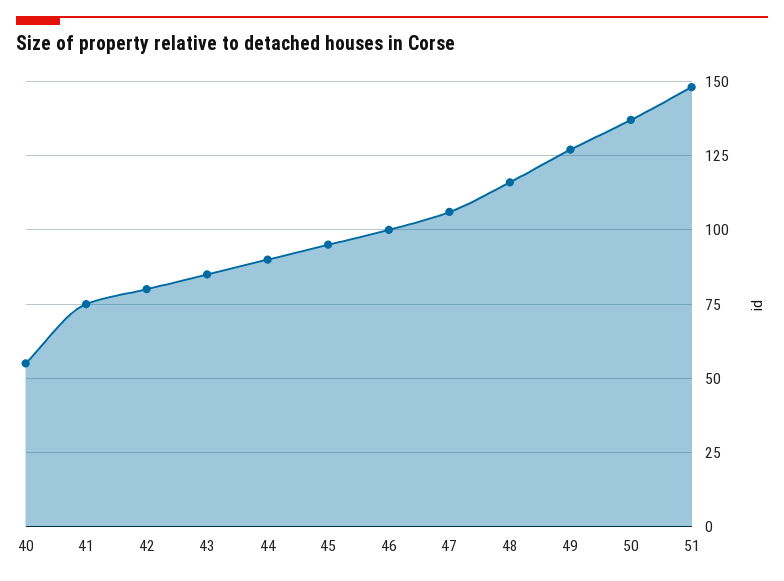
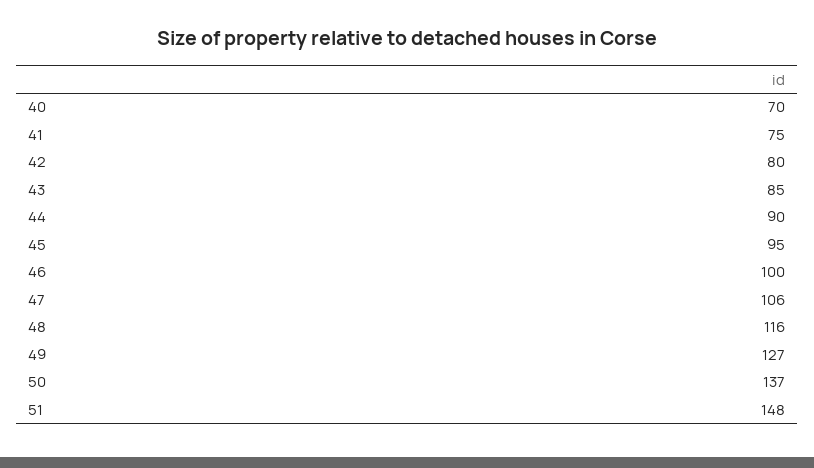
  {
-   "40": 55,
+   "40": 70,
    "41": 75,
    "42": 80,
    "43": 85,
    "44": 90,
    "45": 95,
    "46": 100,
    "47": 106,
    "48": 116,
    "49": 127,
    "50": 137,
    "51": 148
  }

